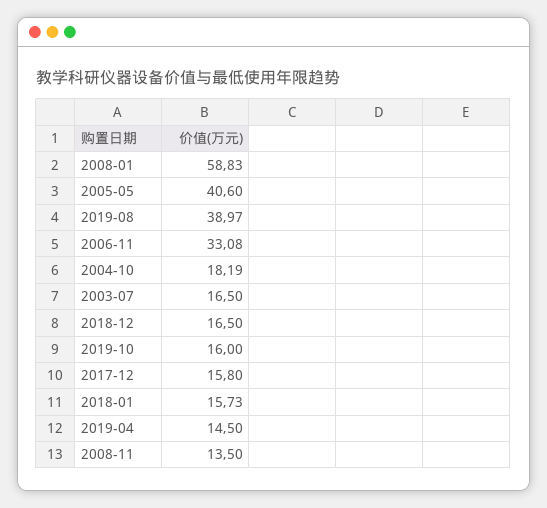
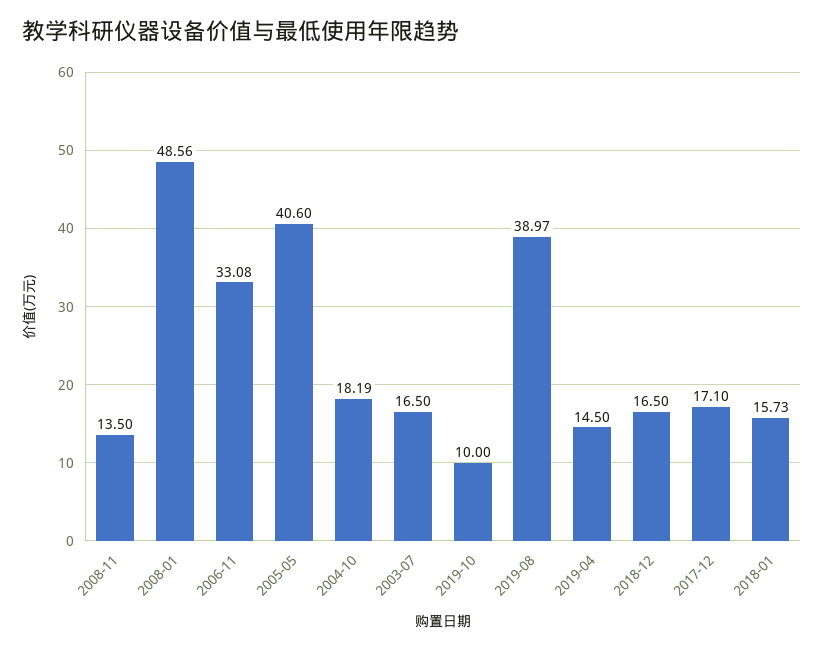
  {
-   "2008-01": 58.83,
+   "2008-01": 48.56,
    "2005-05": 40.6,
    "2019-08": 38.97,
    "2006-11": 33.08,
    "2004-10": 18.19,
    "2003-07": 16.5,
    "2018-12": 16.5,
-   "2019-10": 16,
+   "2019-10": 10,
-   "2017-12": 15.8,
+   "2017-12": 17.1,
    "2018-01": 15.73,
    "2019-04": 14.5,
    "2008-11": 13.5
  }

